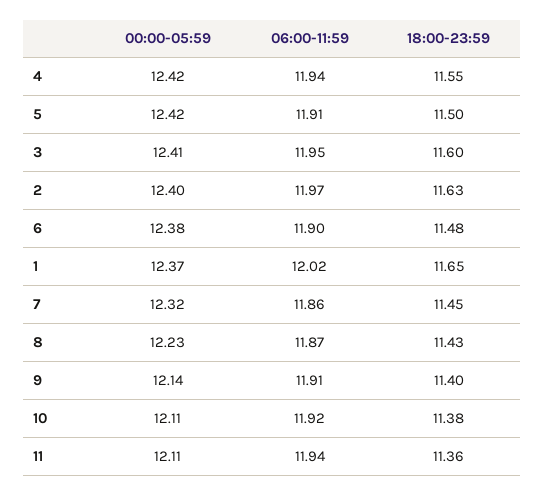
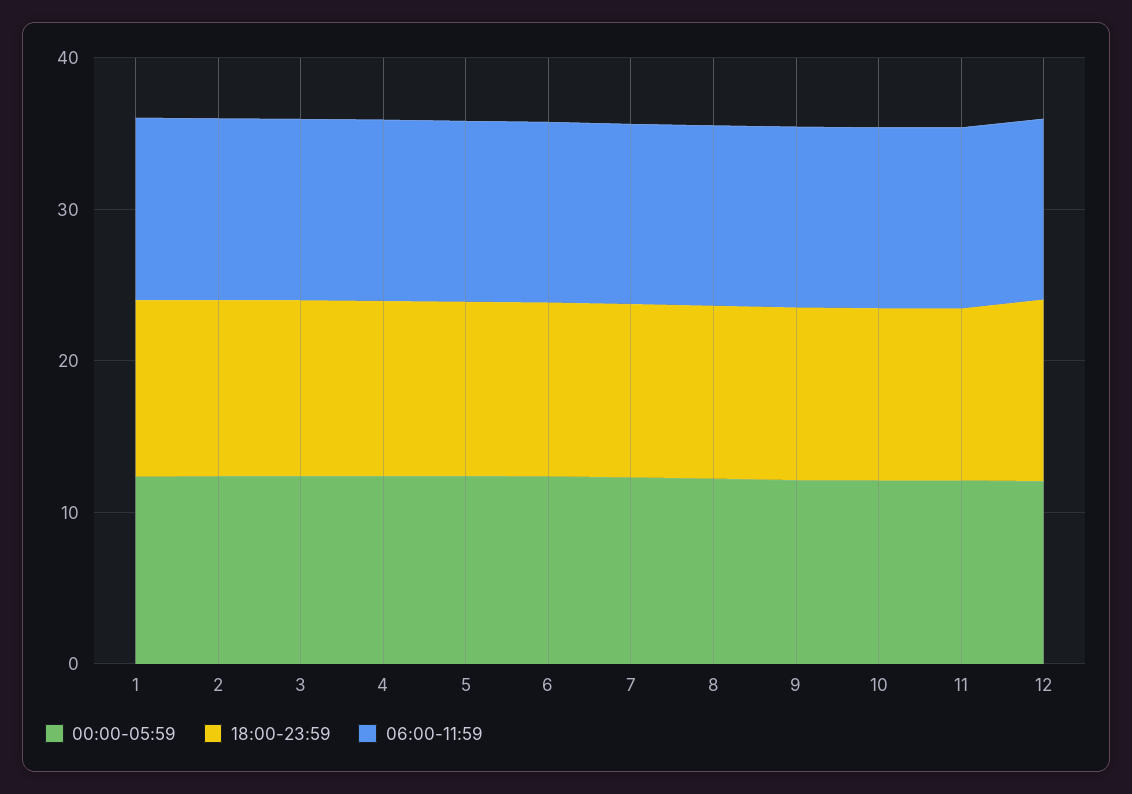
  {
    "00:00-05:59": {
      "4": 12.42,
      "5": 12.42,
      "3": 12.41,
      "2": 12.4,
      "6": 12.38,
      "1": 12.37,
      "7": 12.32,
      "8": 12.23,
      "9": 12.14,
      "10": 12.11,
-     "11": 12.11
+     "11": 12.11,
+     "12": 12
    },
    "06:00-11:59": {
      "4": 11.94,
      "5": 11.91,
      "3": 11.95,
      "2": 11.97,
      "6": 11.9,
      "1": 12.02,
      "7": 11.86,
      "8": 11.87,
      "9": 11.91,
      "10": 11.92,
-     "11": 11.94
+     "11": 11.94,
+     "12": 12
    },
    "18:00-23:59": {
      "4": 11.55,
      "5": 11.5,
      "3": 11.6,
      "2": 11.63,
      "6": 11.48,
      "1": 11.65,
      "7": 11.45,
      "8": 11.43,
      "9": 11.4,
      "10": 11.38,
-     "11": 11.36
+     "11": 11.36,
+     "12": 12
    }
  }

